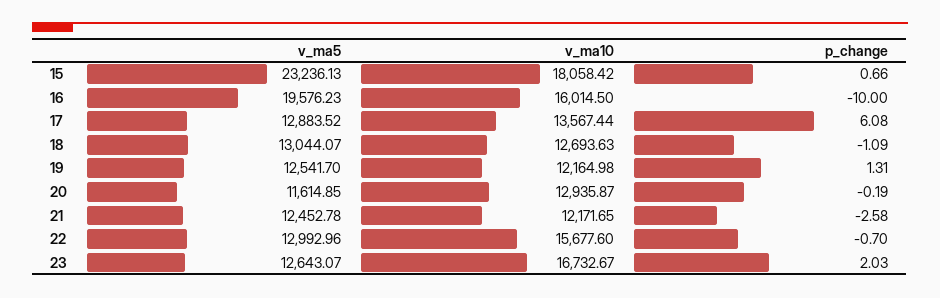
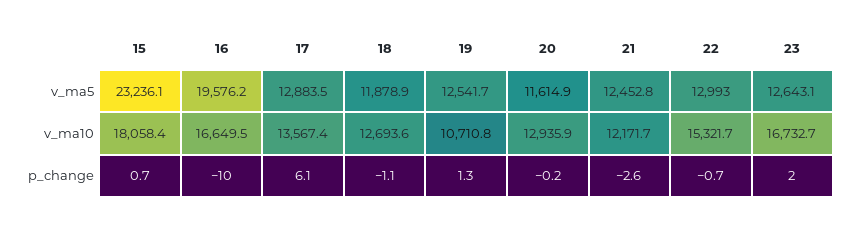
  {
    "v_ma5": {
      "15": 23236.13,
      "16": 19576.23,
      "17": 12883.52,
-     "18": 13044.07,
+     "18": 11878.9,
      "19": 12541.7,
      "20": 11614.85,
      "21": 12452.78,
      "22": 12992.96,
      "23": 12643.07
    },
    "v_ma10": {
      "15": 18058.42,
-     "16": 16014.5,
+     "16": 16649.5,
      "17": 13567.44,
      "18": 12693.63,
-     "19": 12164.98,
+     "19": 10710.8,
      "20": 12935.87,
      "21": 12171.65,
-     "22": 15677.6,
+     "22": 15321.7,
      "23": 16732.67
    },
    "p_change": {
      "15": 0.66,
      "16": -10,
      "17": 6.08,
      "18": -1.09,
      "19": 1.31,
      "20": -0.19,
      "21": -2.58,
      "22": -0.7,
      "23": 2.03
    }
  }

